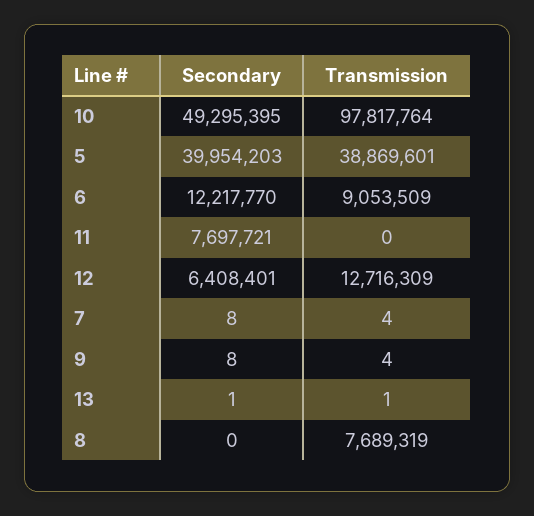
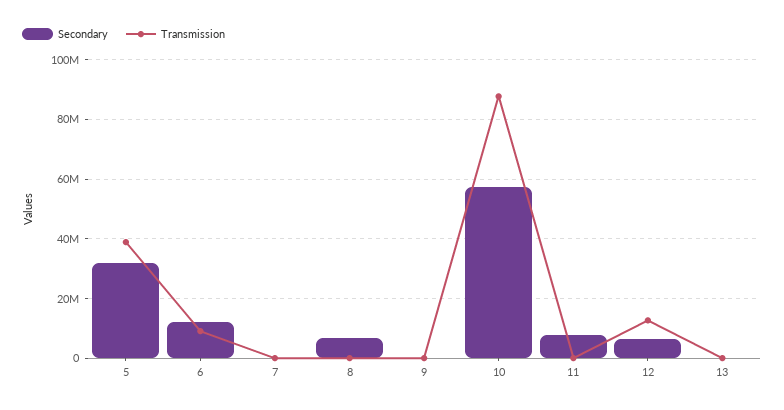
  {
    "Secondary": {
-     "10": 49295395,
+     "10": 57500000,
-     "5": 39954203,
+     "5": 32500000,
      "6": 12217770,
      "11": 7697721,
      "12": 6408401,
      "7": 8,
      "9": 8,
      "13": 1,
-     "8": 0
+     "8": 7500000
    },
    "Transmission": {
-     "10": 97817764,
+     "10": 87500000,
      "5": 38869601,
      "6": 9053509,
      "11": 0,
      "12": 12716309,
      "7": 4,
      "9": 4,
      "13": 1,
-     "8": 7689319
+     "8": 0
    }
  }

